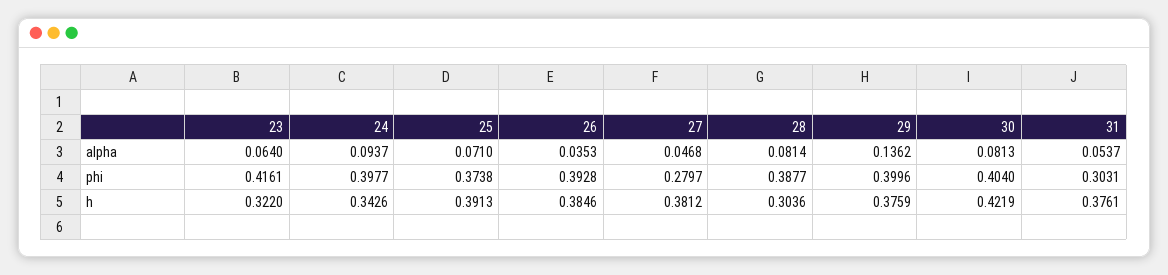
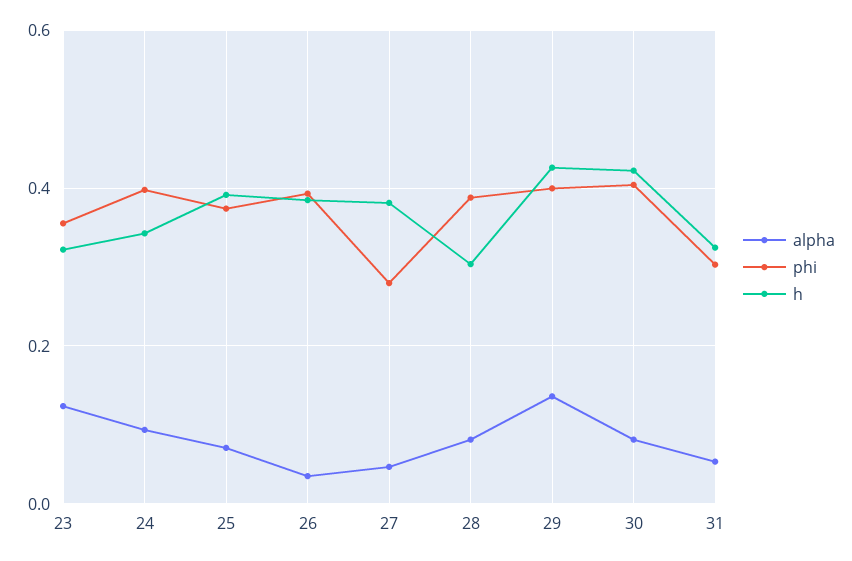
  {
    "alpha": {
-     "23": 0.064,
+     "23": 0.12,
      "24": 0.0937,
      "25": 0.071,
      "26": 0.0353,
      "27": 0.0468,
      "28": 0.0814,
      "29": 0.1362,
      "30": 0.0813,
      "31": 0.0537
    },
    "phi": {
-     "23": 0.4161,
+     "23": 0.36,
      "24": 0.3977,
      "25": 0.3738,
      "26": 0.3928,
      "27": 0.2797,
      "28": 0.3877,
      "29": 0.3996,
      "30": 0.404,
      "31": 0.3031
    },
    "h": {
      "23": 0.322,
      "24": 0.3426,
      "25": 0.3913,
      "26": 0.3846,
      "27": 0.3812,
      "28": 0.3036,
-     "29": 0.3759,
+     "29": 0.42,
      "30": 0.4219,
-     "31": 0.3761
+     "31": 0.32
    }
  }

